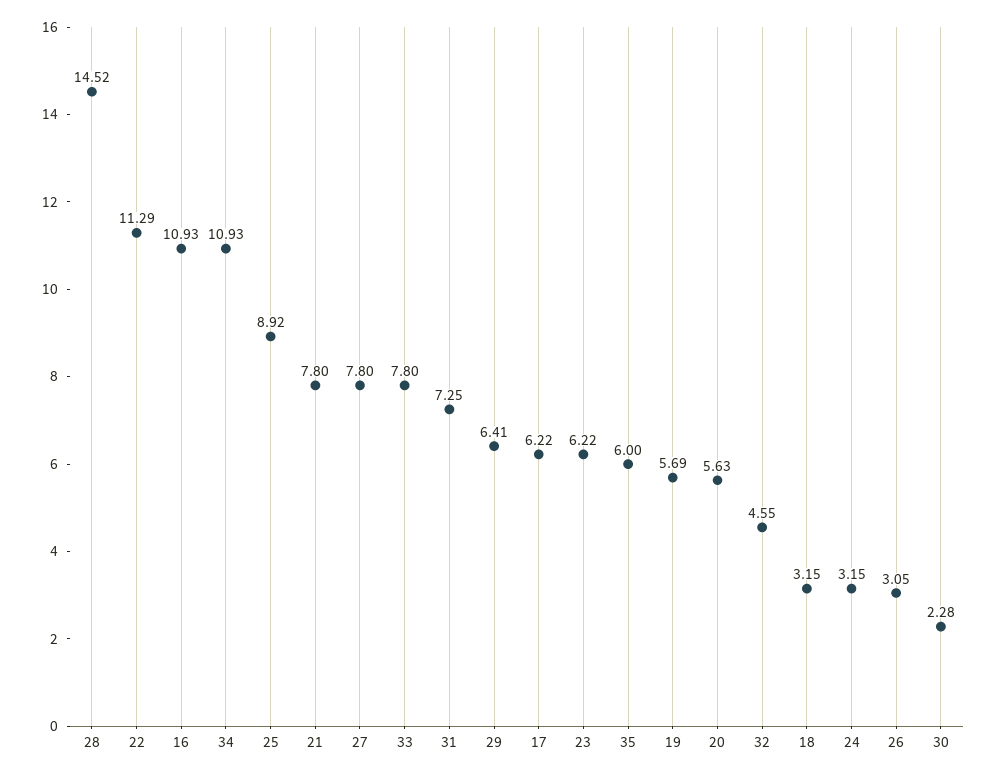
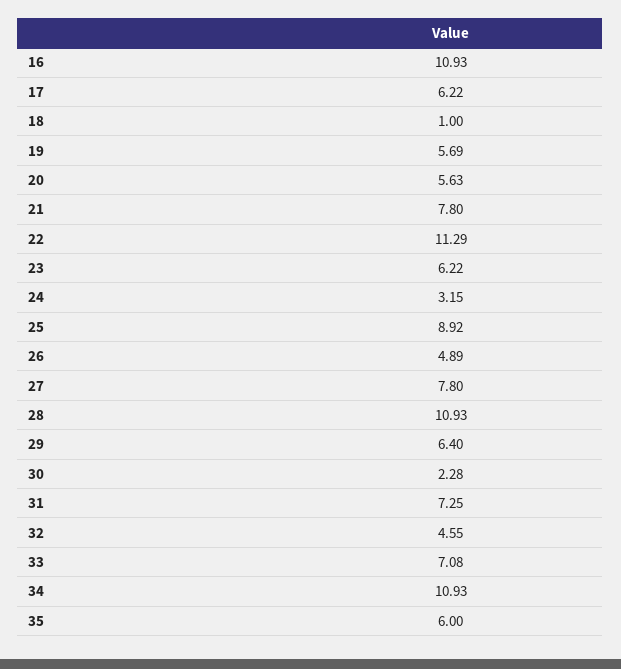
  {
-   "28": 14.52,
+   "28": 10.93,
    "22": 11.29,
    "16": 10.93,
    "34": 10.93,
    "25": 8.92,
    "21": 7.8,
    "27": 7.8,
-   "33": 7.8,
+   "33": 7.08,
    "31": 7.25,
-   "29": 6.41,
+   "29": 6.4,
    "17": 6.22,
    "23": 6.22,
    "35": 6,
    "19": 5.69,
    "20": 5.63,
    "32": 4.55,
-   "18": 3.15,
+   "18": 1,
    "24": 3.15,
-   "26": 3.05,
+   "26": 4.89,
    "30": 2.28
  }

